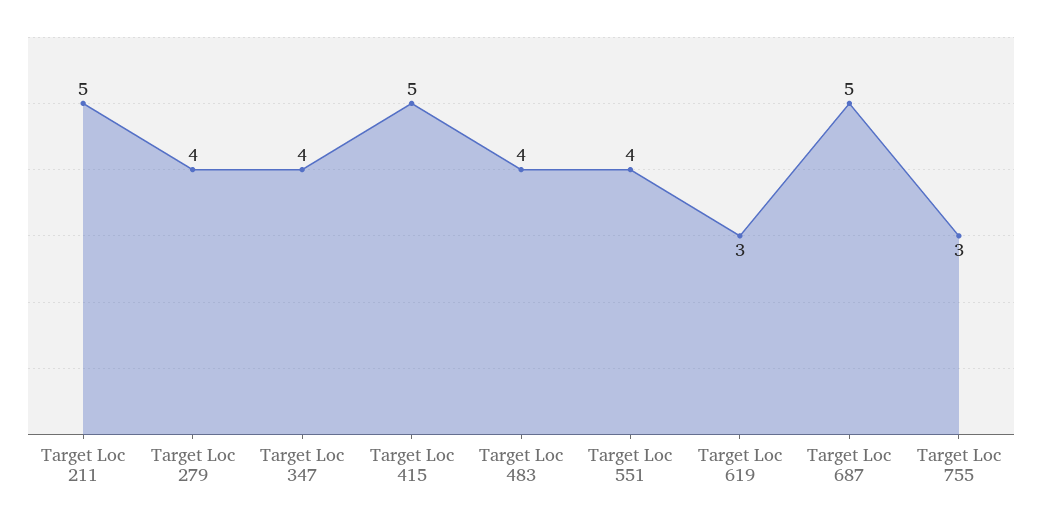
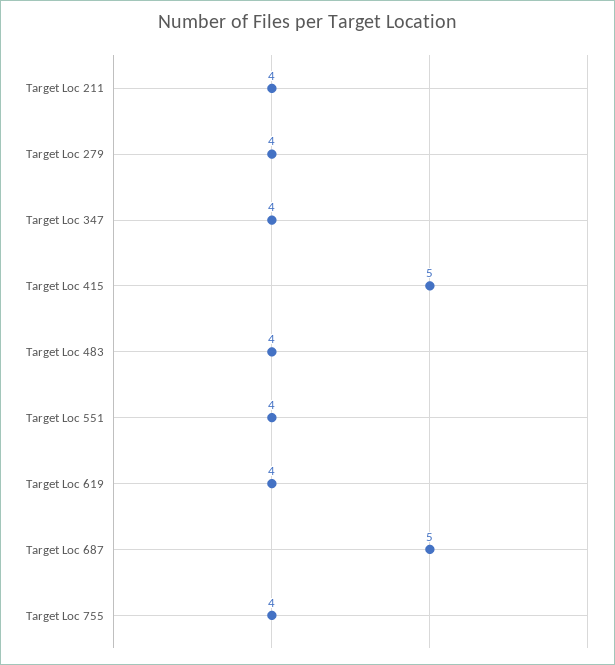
  {
-   "Target Loc 211": 5,
+   "Target Loc 211": 4,
    "Target Loc 279": 4,
    "Target Loc 347": 4,
    "Target Loc 415": 5,
    "Target Loc 483": 4,
    "Target Loc 551": 4,
-   "Target Loc 619": 3,
+   "Target Loc 619": 4,
    "Target Loc 687": 5,
-   "Target Loc 755": 3
+   "Target Loc 755": 4
  }

